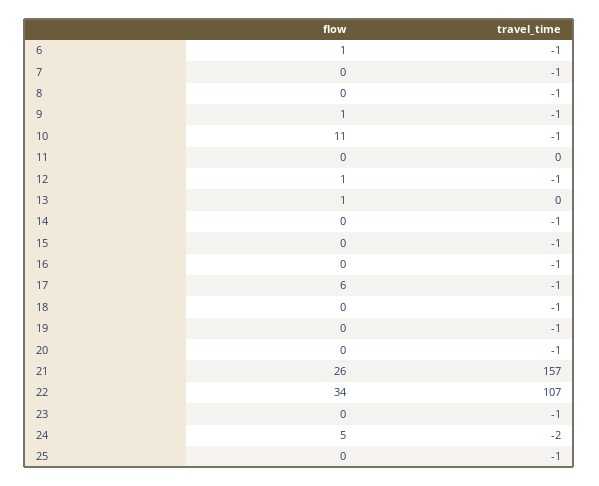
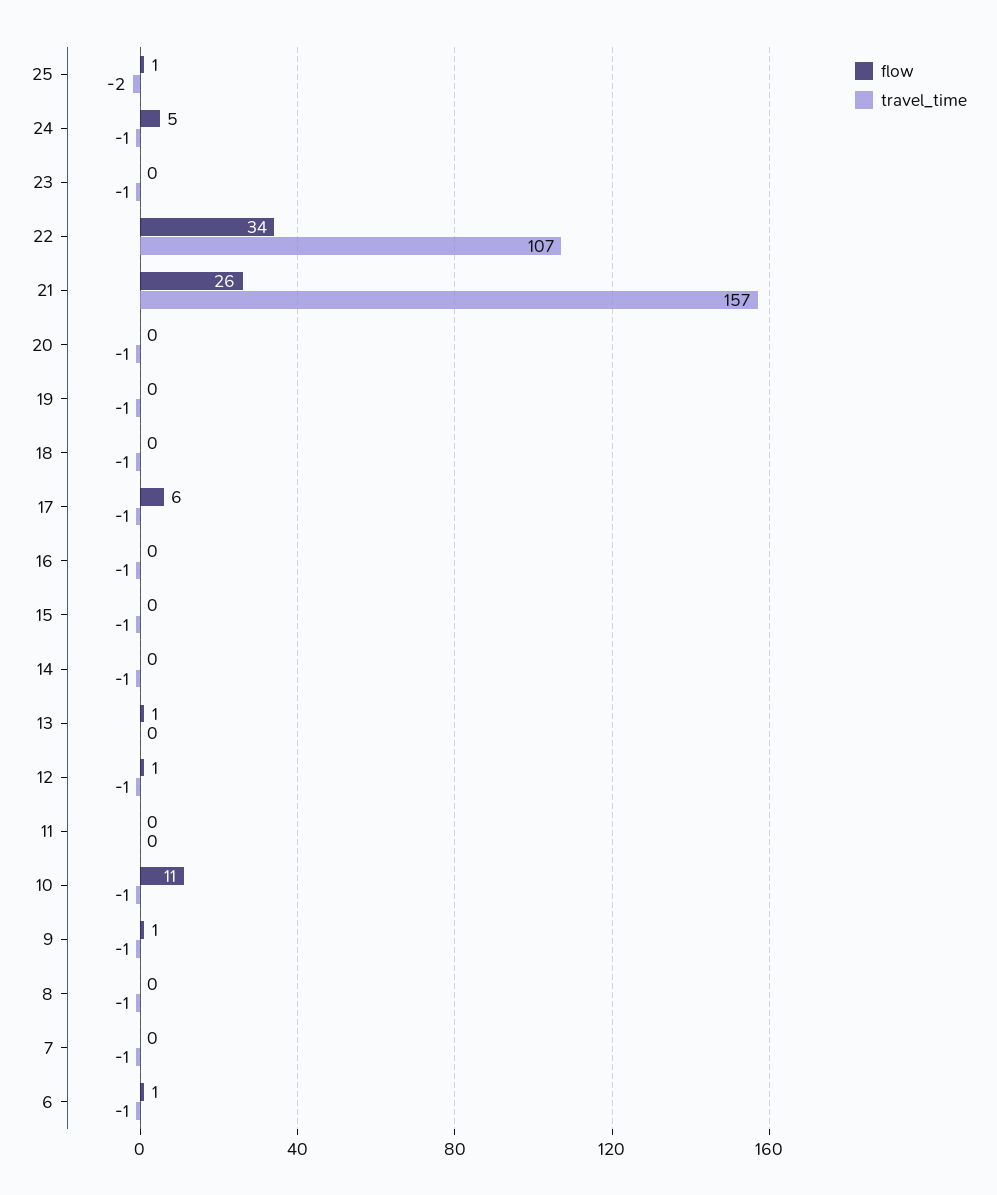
  {
    "flow": {
      "6": 1,
      "7": 0,
      "8": 0,
      "9": 1,
      "10": 11,
      "11": 0,
      "12": 1,
      "13": 1,
      "14": 0,
      "15": 0,
      "16": 0,
      "17": 6,
      "18": 0,
      "19": 0,
      "20": 0,
      "21": 26,
      "22": 34,
      "23": 0,
      "24": 5,
-     "25": 0
+     "25": 1
    },
    "travel_time": {
      "6": -1,
      "7": -1,
      "8": -1,
      "9": -1,
      "10": -1,
      "11": 0,
      "12": -1,
      "13": 0,
      "14": -1,
      "15": -1,
      "16": -1,
      "17": -1,
      "18": -1,
      "19": -1,
      "20": -1,
      "21": 157,
      "22": 107,
      "23": -1,
-     "24": -2,
+     "24": -1,
-     "25": -1
+     "25": -2
    }
  }

